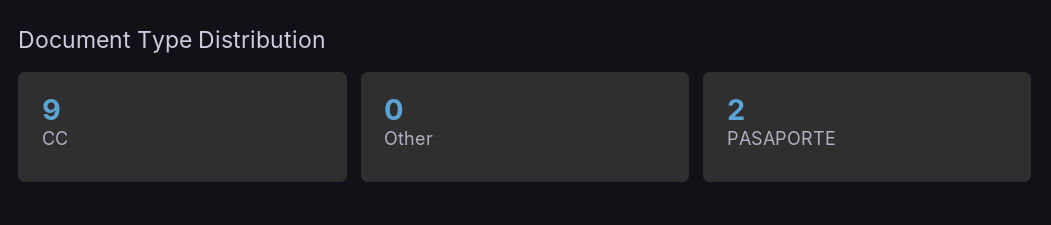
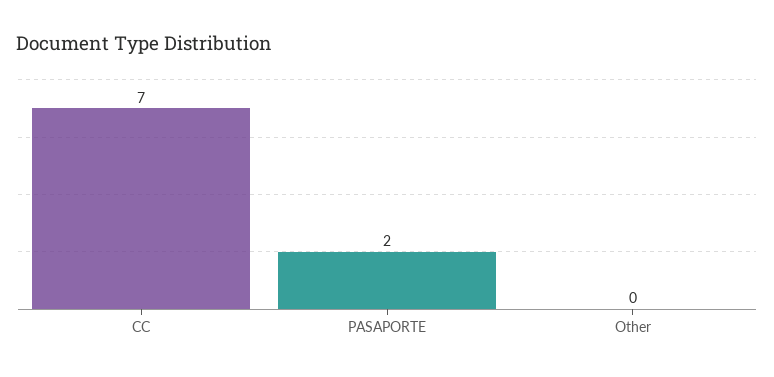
  {
-   "CC": 9,
+   "CC": 7,
    "Other": 0,
    "PASAPORTE": 2
  }

